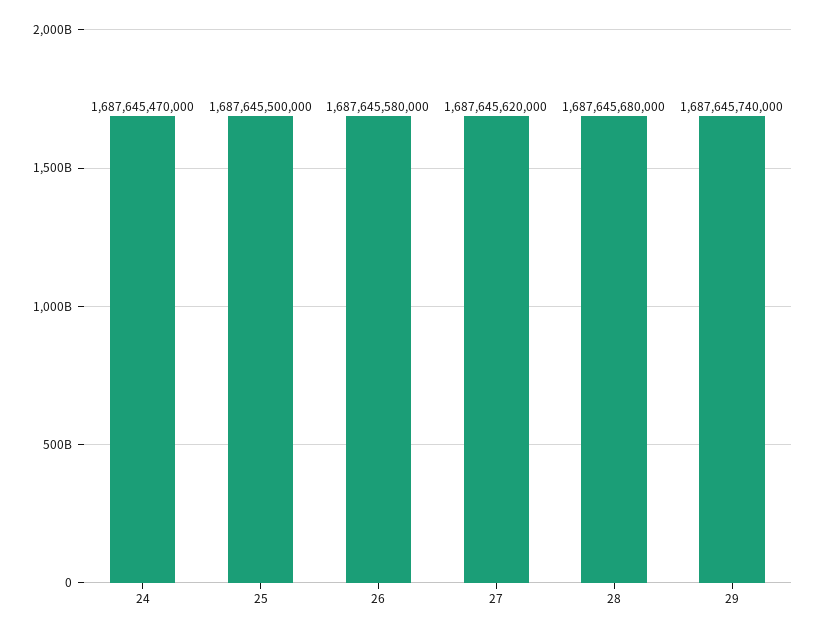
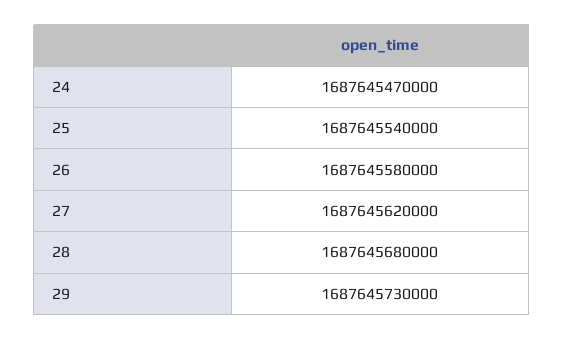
  {
    "24": 1687645470000,
-   "25": 1687645500000,
+   "25": 1687645540000,
    "26": 1687645580000,
    "27": 1687645620000,
    "28": 1687645680000,
-   "29": 1687645740000
+   "29": 1687645730000
  }

